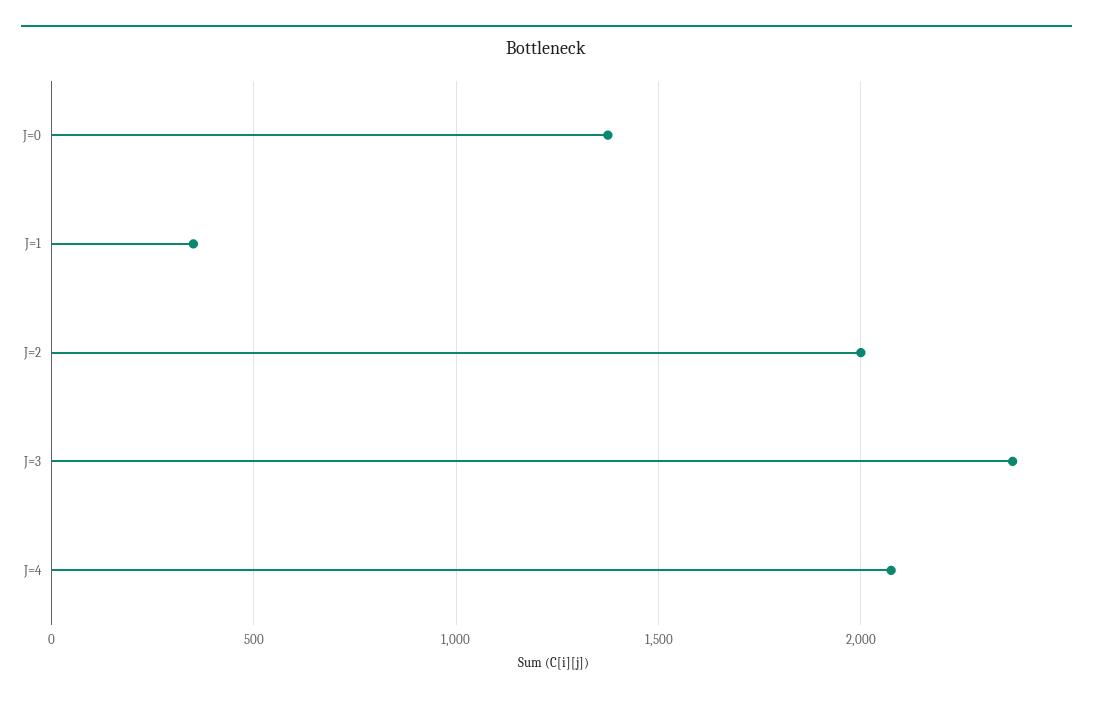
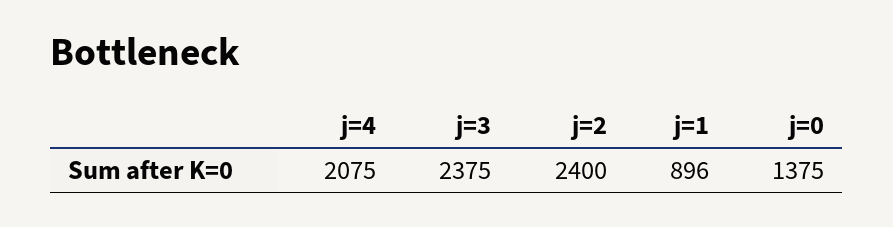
  {
    "J=0": 1375,
-   "J=1": 350,
+   "J=1": 896,
-   "J=2": 2000,
+   "J=2": 2400,
    "J=3": 2375,
    "J=4": 2075
  }

